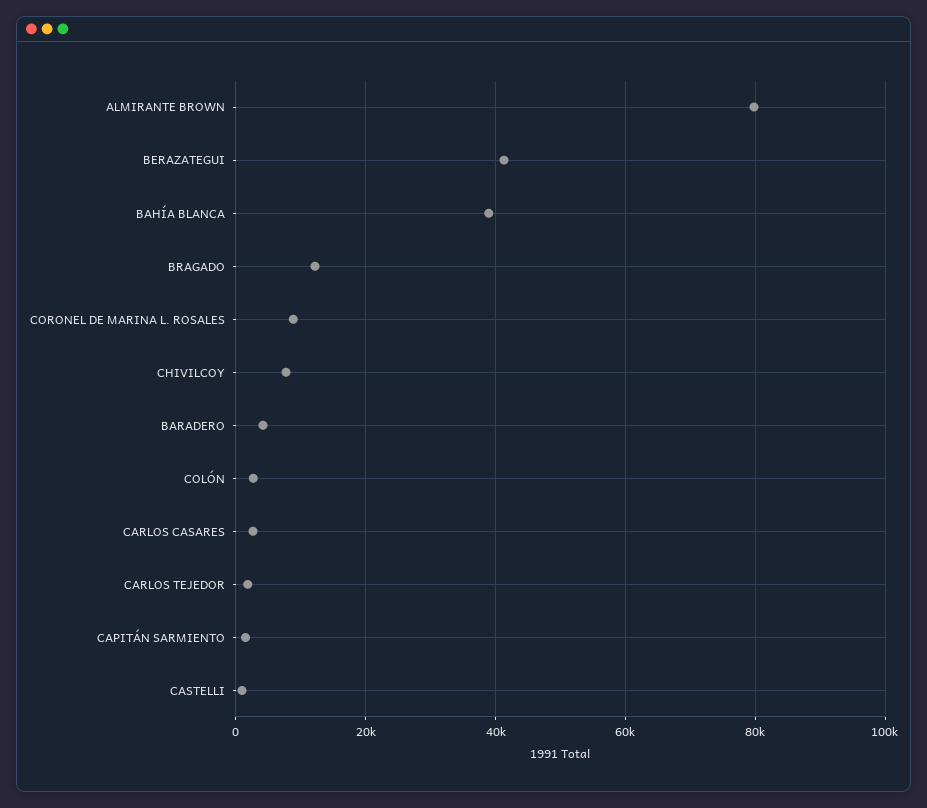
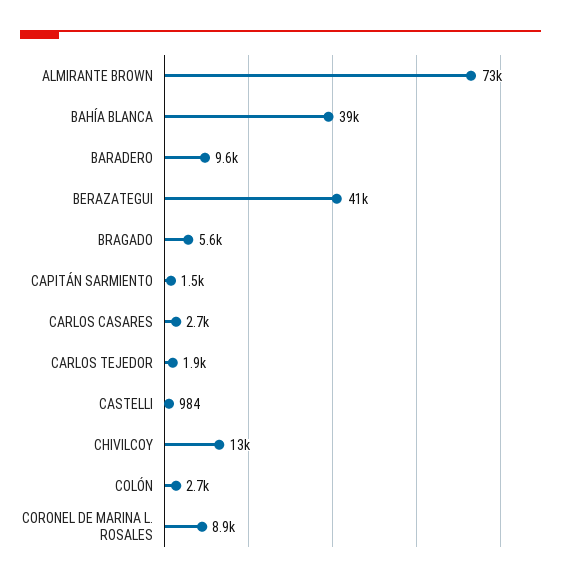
  {
-   "ALMIRANTE BROWN": 80000,
+   "ALMIRANTE BROWN": 73000,
    "BERAZATEGUI": 41000,
    "BAHÍA BLANCA": 39000,
-   "BRAGADO": 12000,
+   "BRAGADO": 5600,
    "CORONEL DE MARINA L. ROSALES": 8900,
-   "CHIVILCOY": 8000,
+   "CHIVILCOY": 13000,
-   "BARADERO": 4000,
+   "BARADERO": 9600,
    "COLÓN": 2700,
    "CARLOS CASARES": 2700,
    "CARLOS TEJEDOR": 1900,
    "CAPITÁN SARMIENTO": 1500,
    "CASTELLI": 984
  }

